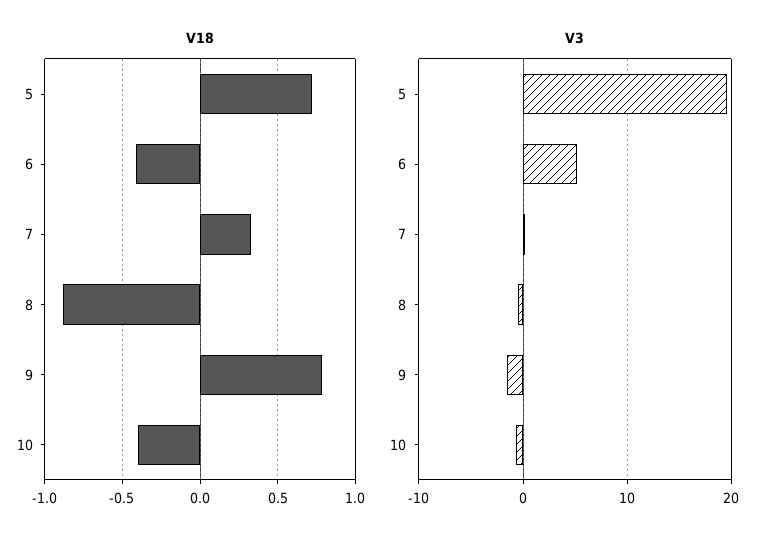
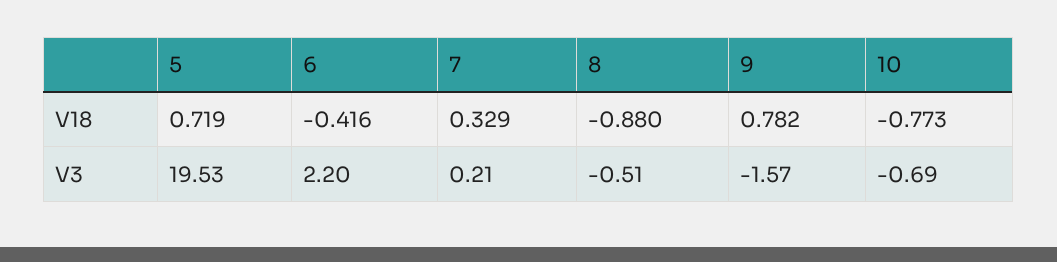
  {
    "V18": {
      "5": 0.719,
      "6": -0.416,
      "7": 0.329,
      "8": -0.88,
      "9": 0.782,
-     "10": -0.4
+     "10": -0.773
    },
    "V3": {
      "5": 19.53,
-     "6": 5,
+     "6": 2.2,
      "7": 0.21,
      "8": -0.51,
      "9": -1.57,
      "10": -0.69
    }
  }

